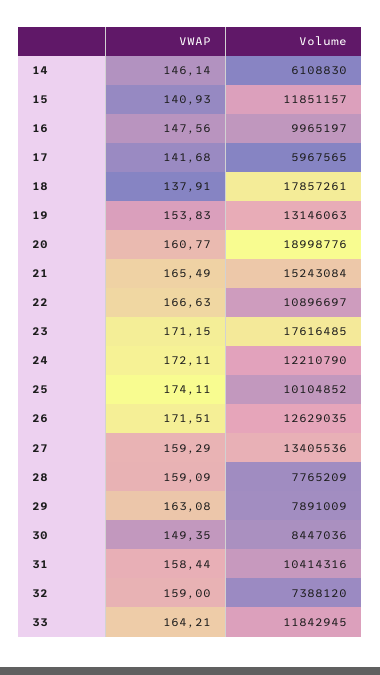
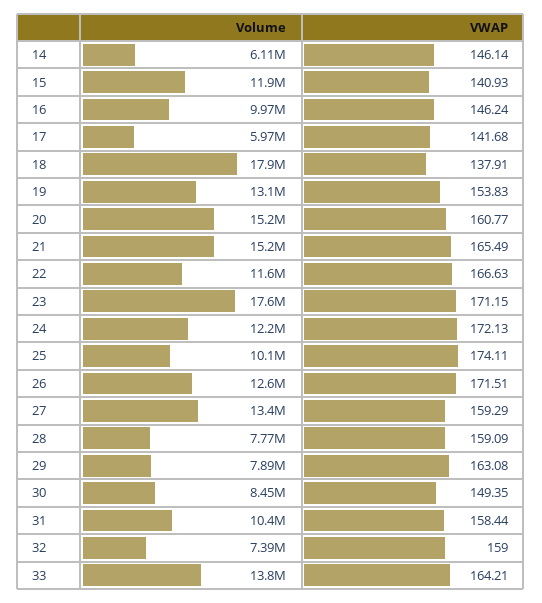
  {
    "VWAP": {
      "14": 146.14,
      "15": 140.93,
-     "16": 147.56,
+     "16": 146.24,
      "17": 141.68,
      "18": 137.91,
      "19": 153.83,
      "20": 160.77,
      "21": 165.49,
      "22": 166.63,
      "23": 171.15,
-     "24": 172.11,
+     "24": 172.13,
      "25": 174.11,
      "26": 171.51,
      "27": 159.29,
      "28": 159.09,
      "29": 163.08,
      "30": 149.35,
      "31": 158.44,
      "32": 159,
      "33": 164.21
    },
    "Volume": {
      "14": 6108830,
      "15": 11851157,
      "16": 9965197,
      "17": 5967565,
      "18": 17857261,
      "19": 13146063,
-     "20": 18998776,
+     "20": 15200000,
      "21": 15243084,
-     "22": 10896697,
+     "22": 11600000,
      "23": 17616485,
      "24": 12210790,
      "25": 10104852,
      "26": 12629035,
      "27": 13405536,
      "28": 7765209,
      "29": 7891009,
      "30": 8447036,
      "31": 10414316,
      "32": 7388120,
-     "33": 11842945
+     "33": 13800000
    }
  }

